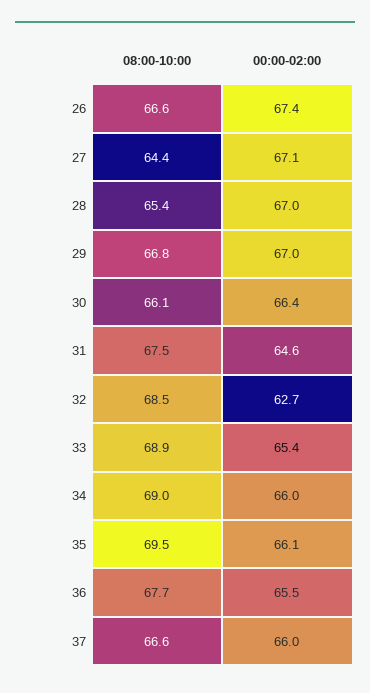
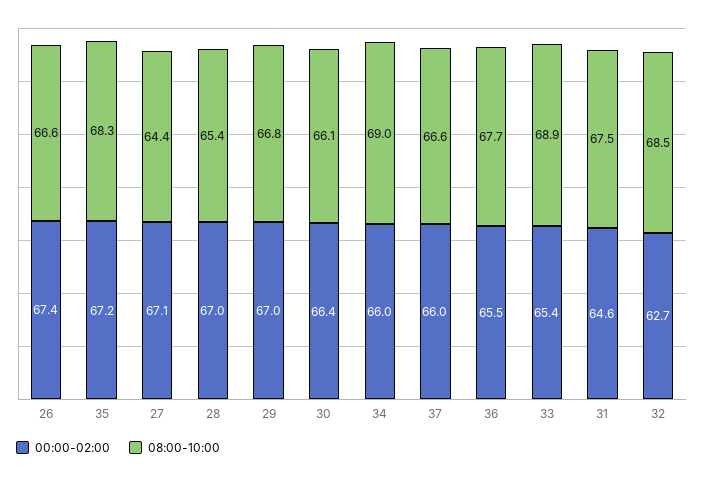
  {
    "08:00-10:00": {
      "26": 66.6,
      "27": 64.4,
      "28": 65.4,
      "29": 66.8,
      "30": 66.1,
      "31": 67.5,
      "32": 68.5,
      "33": 68.9,
      "34": 69,
-     "35": 69.5,
+     "35": 68.3,
      "36": 67.7,
      "37": 66.6
    },
    "00:00-02:00": {
      "26": 67.4,
      "27": 67.1,
      "28": 67,
      "29": 67,
      "30": 66.4,
      "31": 64.6,
      "32": 62.7,
      "33": 65.4,
      "34": 66,
-     "35": 66.1,
+     "35": 67.2,
      "36": 65.5,
      "37": 66
    }
  }

